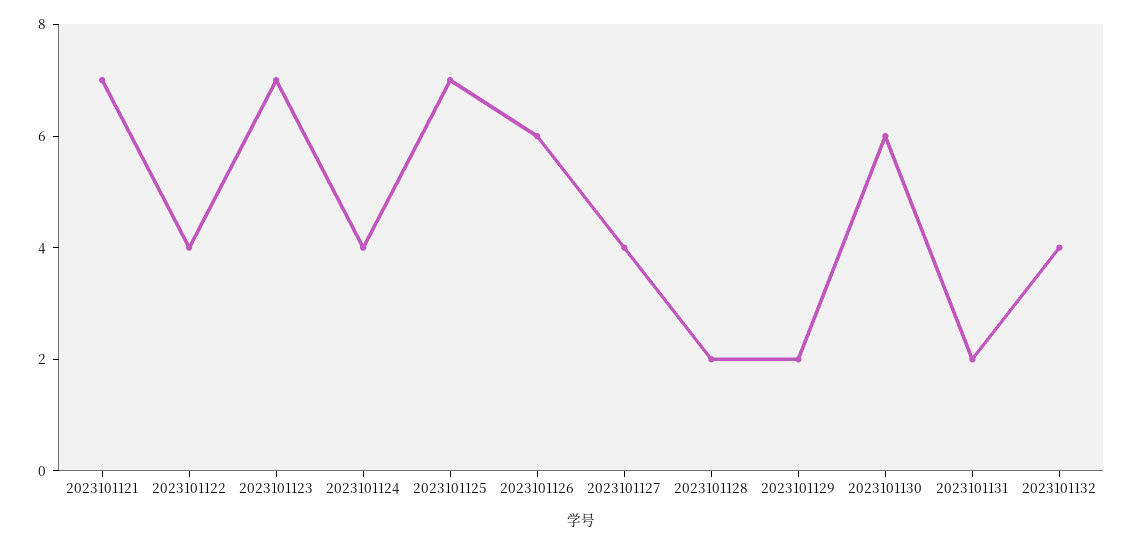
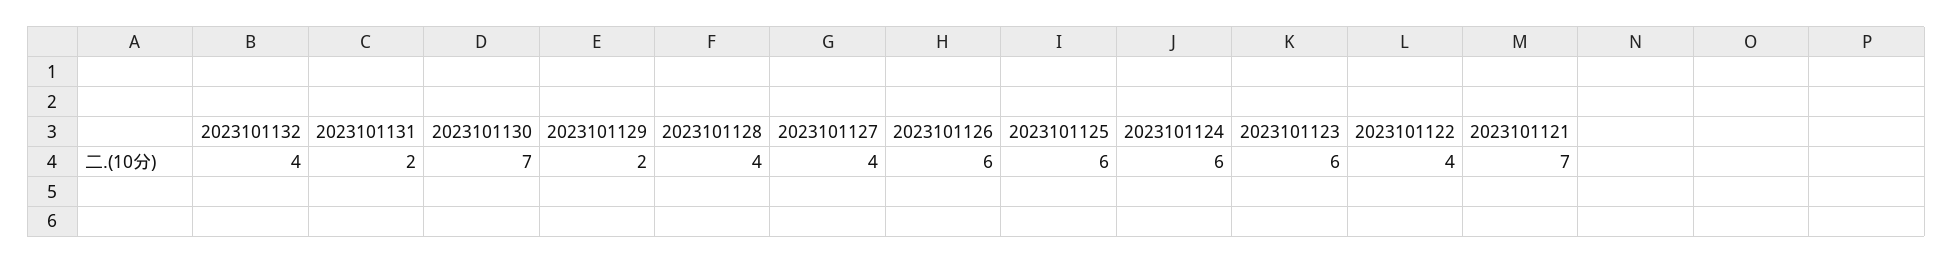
  {
    "2023101121": 7,
    "2023101122": 4,
-   "2023101123": 7,
+   "2023101123": 6,
-   "2023101124": 4,
+   "2023101124": 6,
-   "2023101125": 7,
+   "2023101125": 6,
    "2023101126": 6,
    "2023101127": 4,
-   "2023101128": 2,
+   "2023101128": 4,
    "2023101129": 2,
-   "2023101130": 6,
+   "2023101130": 7,
    "2023101131": 2,
    "2023101132": 4
  }

